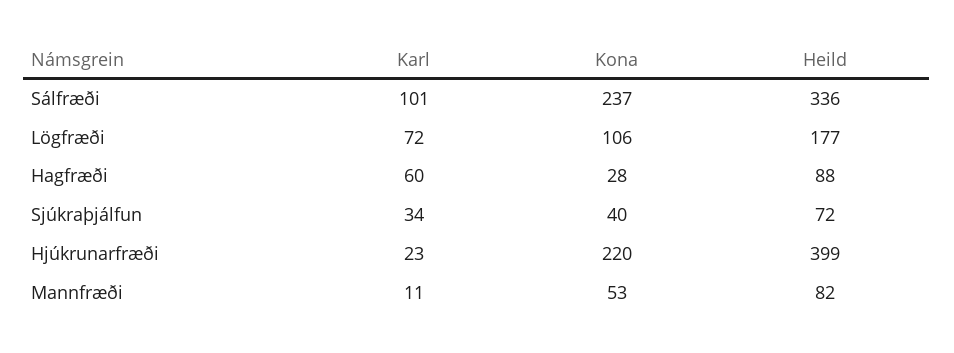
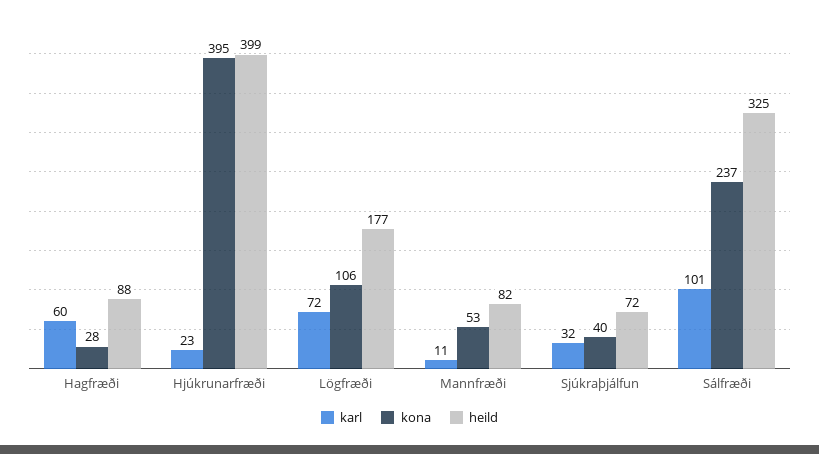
  {
    "Karl": {
      "Sálfræði": 101,
      "Lögfræði": 72,
      "Hagfræði": 60,
-     "Sjúkraþjálfun": 34,
+     "Sjúkraþjálfun": 32,
      "Hjúkrunarfræði": 23,
      "Mannfræði": 11
    },
    "Kona": {
      "Sálfræði": 237,
      "Lögfræði": 106,
      "Hagfræði": 28,
      "Sjúkraþjálfun": 40,
-     "Hjúkrunarfræði": 220,
+     "Hjúkrunarfræði": 395,
      "Mannfræði": 53
    },
    "Heild": {
-     "Sálfræði": 336,
+     "Sálfræði": 325,
      "Lögfræði": 177,
      "Hagfræði": 88,
      "Sjúkraþjálfun": 72,
      "Hjúkrunarfræði": 399,
      "Mannfræði": 82
    }
  }

